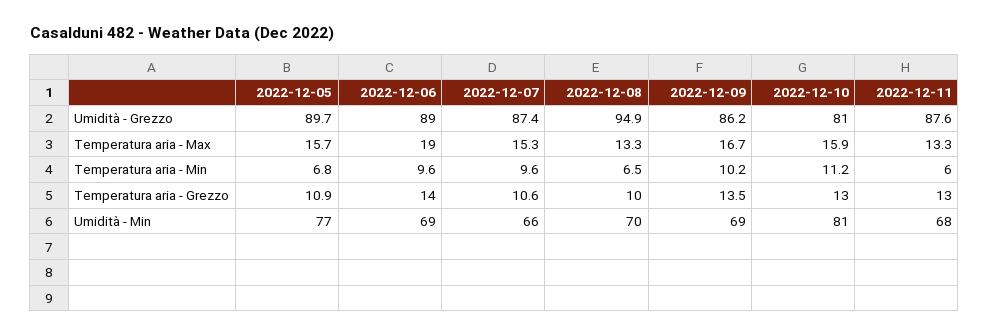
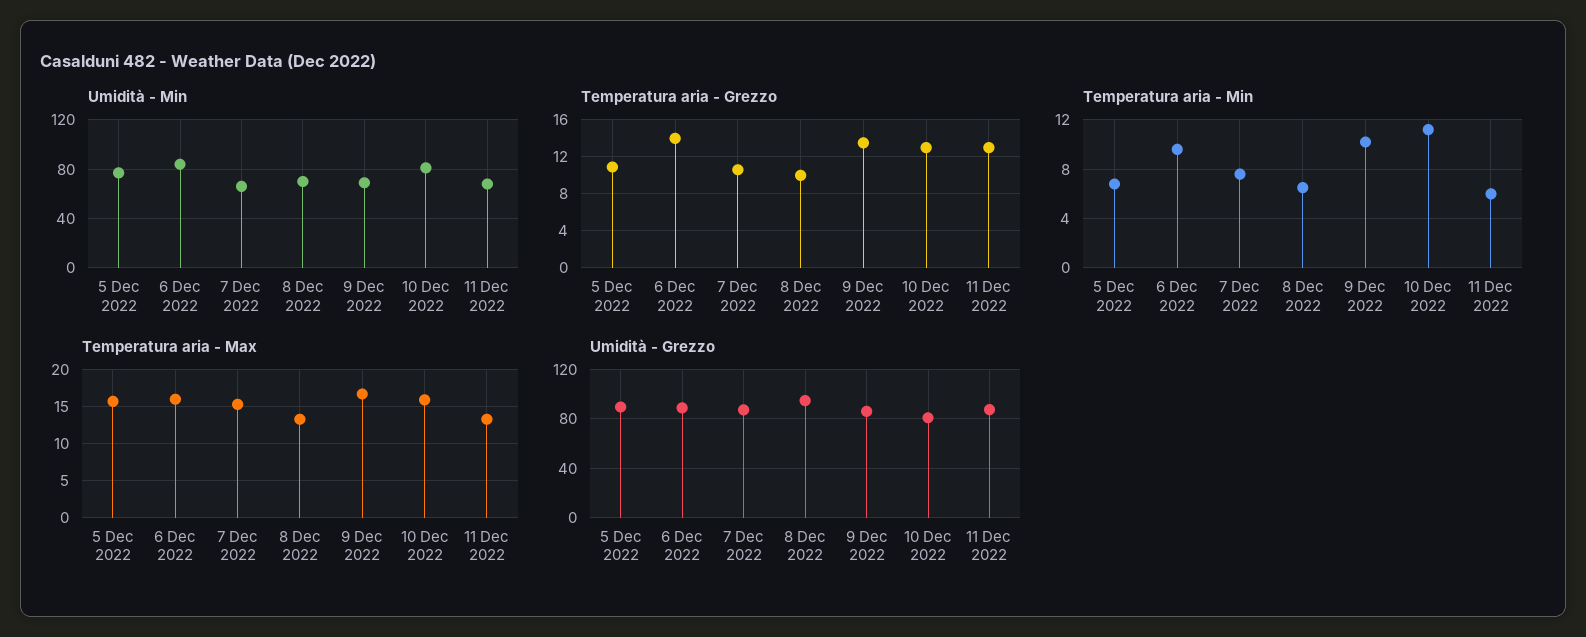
  {
    "Umidità - Grezzo": {
      "2022-12-05": 89.7,
      "2022-12-06": 89,
      "2022-12-07": 87.4,
      "2022-12-08": 94.9,
      "2022-12-09": 86.2,
      "2022-12-10": 81,
      "2022-12-11": 87.6
    },
    "Temperatura aria - Max": {
      "2022-12-05": 15.7,
-     "2022-12-06": 19,
+     "2022-12-06": 16,
      "2022-12-07": 15.3,
      "2022-12-08": 13.3,
      "2022-12-09": 16.7,
      "2022-12-10": 15.9,
      "2022-12-11": 13.3
    },
    "Temperatura aria - Min": {
      "2022-12-05": 6.8,
      "2022-12-06": 9.6,
-     "2022-12-07": 9.6,
+     "2022-12-07": 7.5,
      "2022-12-08": 6.5,
      "2022-12-09": 10.2,
      "2022-12-10": 11.2,
      "2022-12-11": 6
    },
    "Temperatura aria - Grezzo": {
      "2022-12-05": 10.9,
      "2022-12-06": 14,
      "2022-12-07": 10.6,
      "2022-12-08": 10,
      "2022-12-09": 13.5,
      "2022-12-10": 13,
      "2022-12-11": 13
    },
    "Umidità - Min": {
      "2022-12-05": 77,
-     "2022-12-06": 69,
+     "2022-12-06": 85,
      "2022-12-07": 66,
      "2022-12-08": 70,
      "2022-12-09": 69,
      "2022-12-10": 81,
      "2022-12-11": 68
    }
  }

